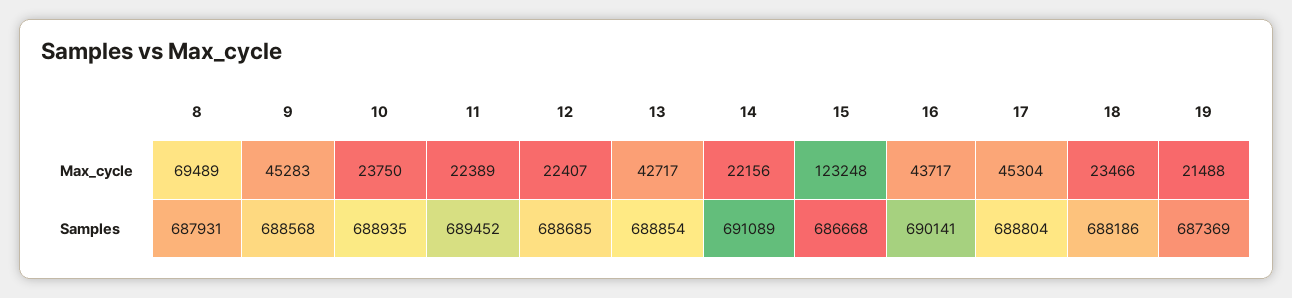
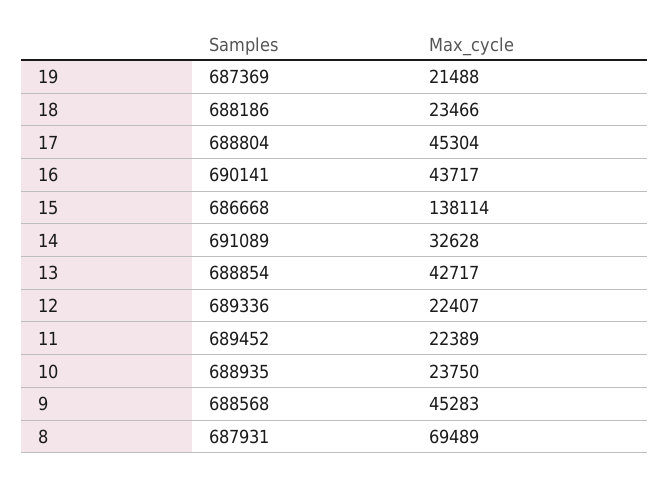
  {
    "8": {
      "Max_cycle": 69489,
      "Samples": 687931
    },
    "9": {
      "Max_cycle": 45283,
      "Samples": 688568
    },
    "10": {
      "Max_cycle": 23750,
      "Samples": 688935
    },
    "11": {
      "Max_cycle": 22389,
      "Samples": 689452
    },
    "12": {
      "Max_cycle": 22407,
-     "Samples": 688685
+     "Samples": 689336
    },
    "13": {
      "Max_cycle": 42717,
      "Samples": 688854
    },
    "14": {
-     "Max_cycle": 22156,
+     "Max_cycle": 32628,
      "Samples": 691089
    },
    "15": {
-     "Max_cycle": 123248,
+     "Max_cycle": 138114,
      "Samples": 686668
    },
    "16": {
      "Max_cycle": 43717,
      "Samples": 690141
    },
    "17": {
      "Max_cycle": 45304,
      "Samples": 688804
    },
    "18": {
      "Max_cycle": 23466,
      "Samples": 688186
    },
    "19": {
      "Max_cycle": 21488,
      "Samples": 687369
    }
  }

